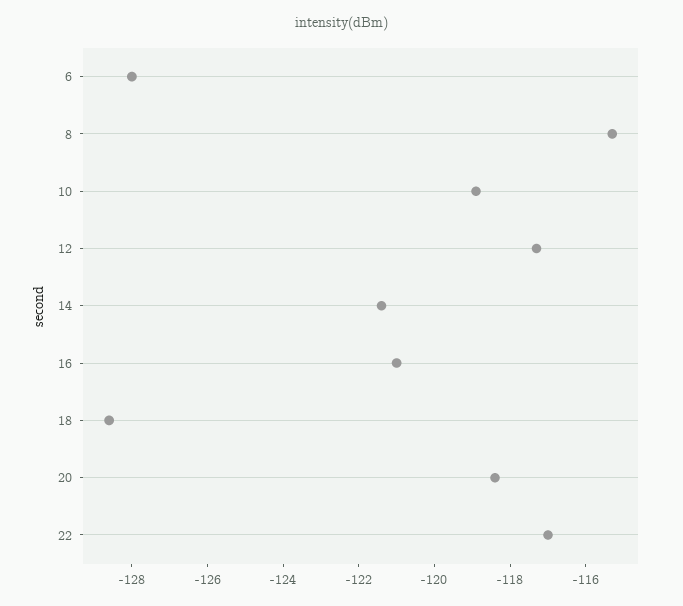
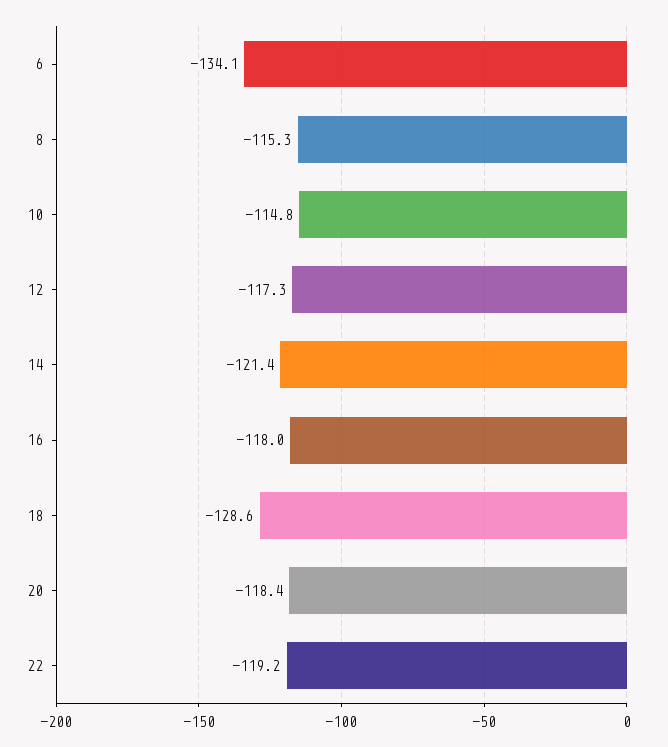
  {
-   "6": -128,
+   "6": -134.1,
    "8": -115.3,
-   "10": -119,
+   "10": -114.8,
    "12": -117.3,
    "14": -121.4,
-   "16": -121,
+   "16": -118,
    "18": -128.6,
    "20": -118.4,
-   "22": -117
+   "22": -119.2
  }

